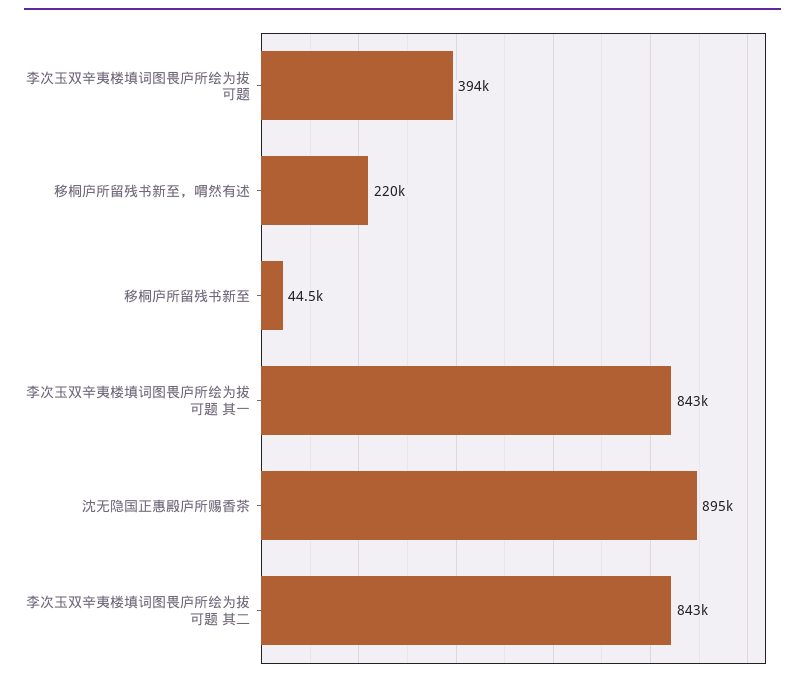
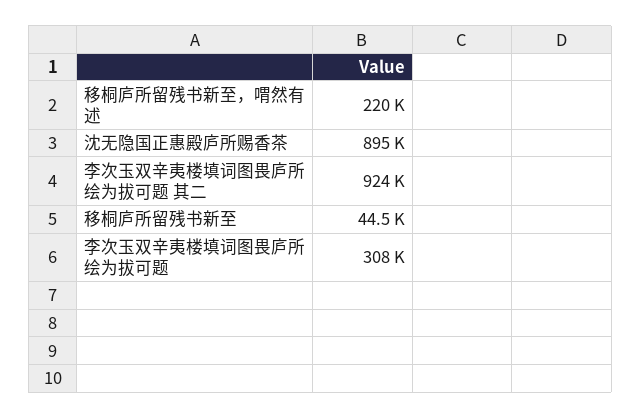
  {
-   "李次玉双辛夷楼填词图畏庐所绘为拔可题": 394000,
+   "李次玉双辛夷楼填词图畏庐所绘为拔可题": 308000,
    "移桐庐所留残书新至，喟然有述": 220000,
    "移桐庐所留残书新至": 44500,
-   "李次玉双辛夷楼填词图畏庐所绘为拔可题 其一": 843000,
    "沈无隐国正惠殿庐所赐香茶": 895000,
-   "李次玉双辛夷楼填词图畏庐所绘为拔可题 其二": 843000
+   "李次玉双辛夷楼填词图畏庐所绘为拔可题 其二": 924000
  }

